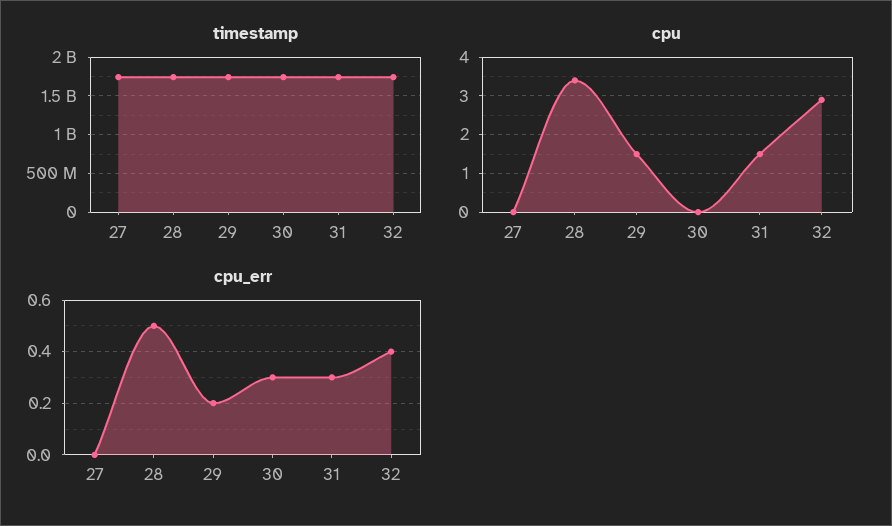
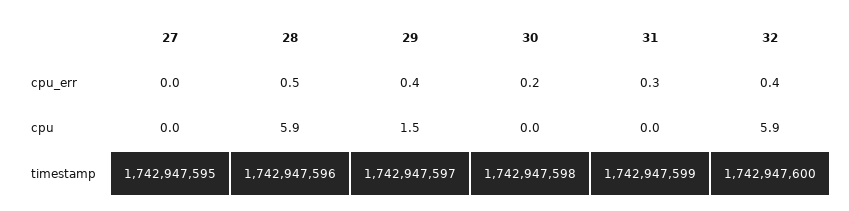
  {
    "timestamp": {
      "27": 1742947595,
      "28": 1742947596,
      "29": 1742947597,
      "30": 1742947598,
      "31": 1742947599,
      "32": 1742947600
    },
    "cpu": {
      "27": 0,
-     "28": 3.5,
+     "28": 5.9,
      "29": 1.5,
      "30": 0,
-     "31": 1.5,
+     "31": 0,
-     "32": 3
+     "32": 5.9
    },
    "cpu_err": {
      "27": 0,
      "28": 0.5,
-     "29": 0.2,
+     "29": 0.4,
-     "30": 0.3,
+     "30": 0.2,
      "31": 0.3,
      "32": 0.4
    }
  }

